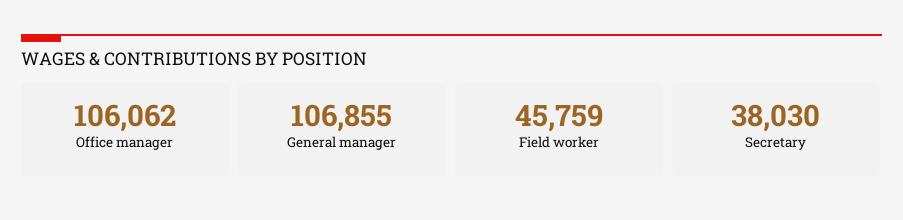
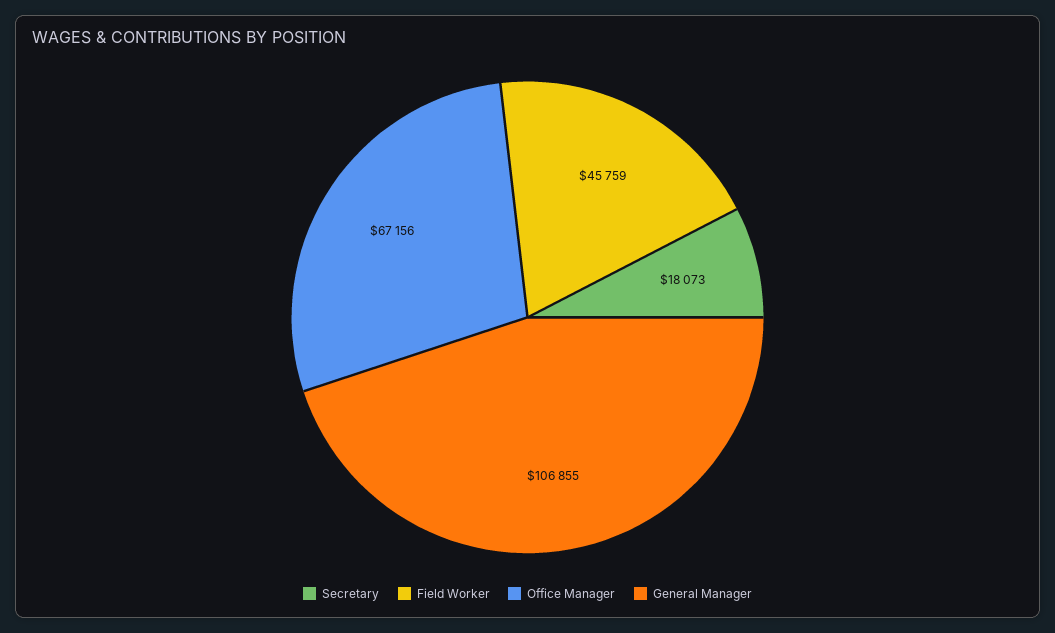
  {
-   "Office manager": 106062,
+   "Office manager": 67156,
    "General manager": 106855,
    "Field worker": 45759,
-   "Secretary": 38030
+   "Secretary": 18073
  }

